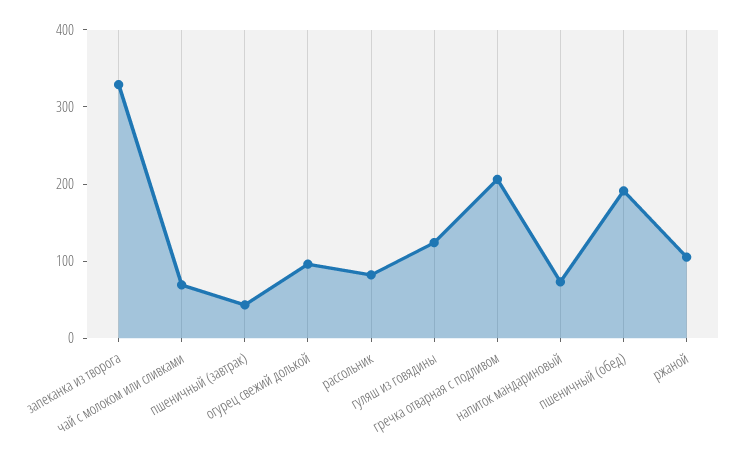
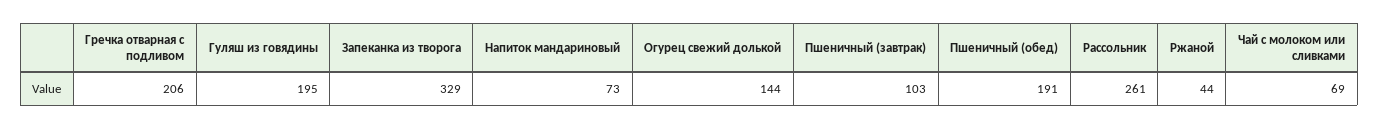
  {
    "запеканка из творога": 329,
    "чай с молоком или сливками": 69,
-   "пшеничный (завтрак)": 40,
+   "пшеничный (завтрак)": 103,
-   "огурец свежий долькой": 100,
+   "огурец свежий долькой": 144,
-   "рассольник": 80,
+   "рассольник": 261,
-   "гуляш из говядины": 120,
+   "гуляш из говядины": 195,
    "гречка отварная с подливом": 206,
    "напиток мандариновый": 73,
    "пшеничный (обед)": 191,
-   "ржаной": 100
+   "ржаной": 44
  }

